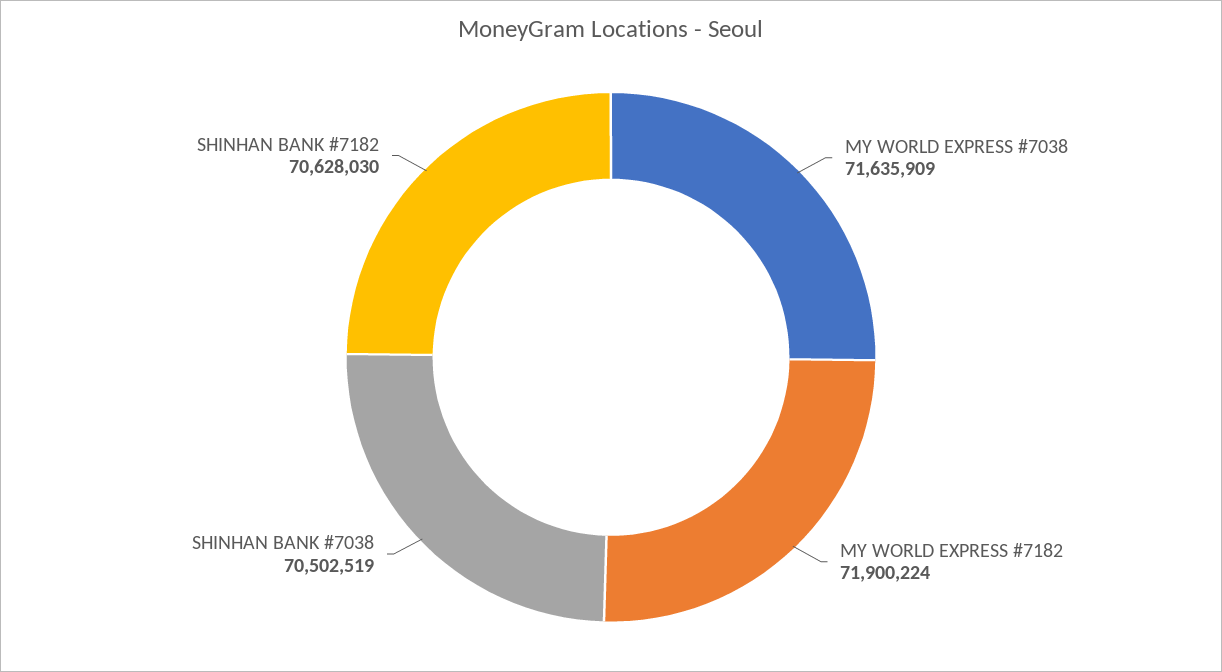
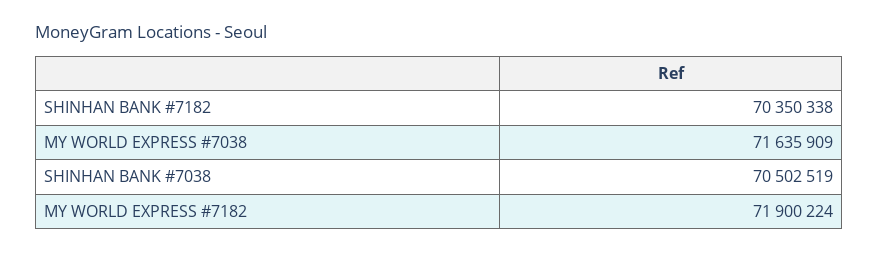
  {
    "MY WORLD EXPRESS #7038": 71635909,
    "MY WORLD EXPRESS #7182": 71900224,
    "SHINHAN BANK #7038": 70502519,
-   "SHINHAN BANK #7182": 70628030
+   "SHINHAN BANK #7182": 70350338
  }

